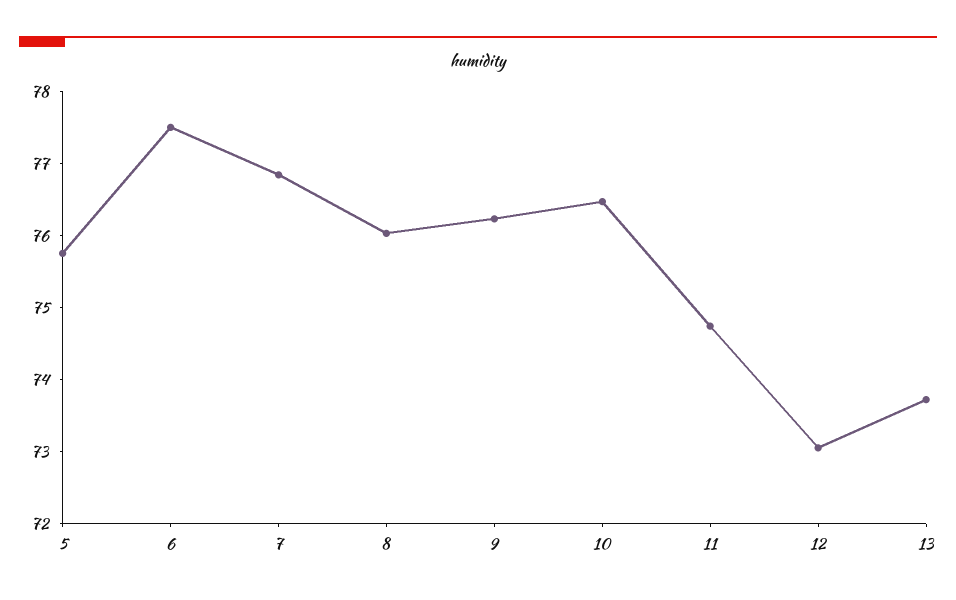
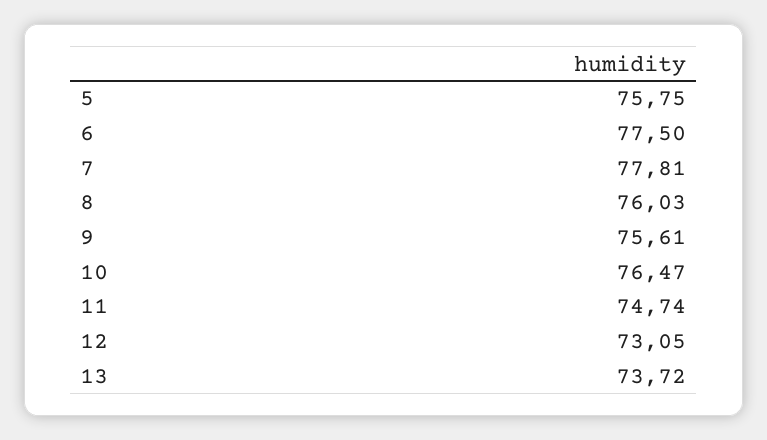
  {
    "5": 75.75,
    "6": 77.5,
-   "7": 76.8,
+   "7": 77.81,
    "8": 76.03,
-   "9": 76.2,
+   "9": 75.61,
    "10": 76.47,
    "11": 74.74,
    "12": 73.05,
    "13": 73.72
  }

